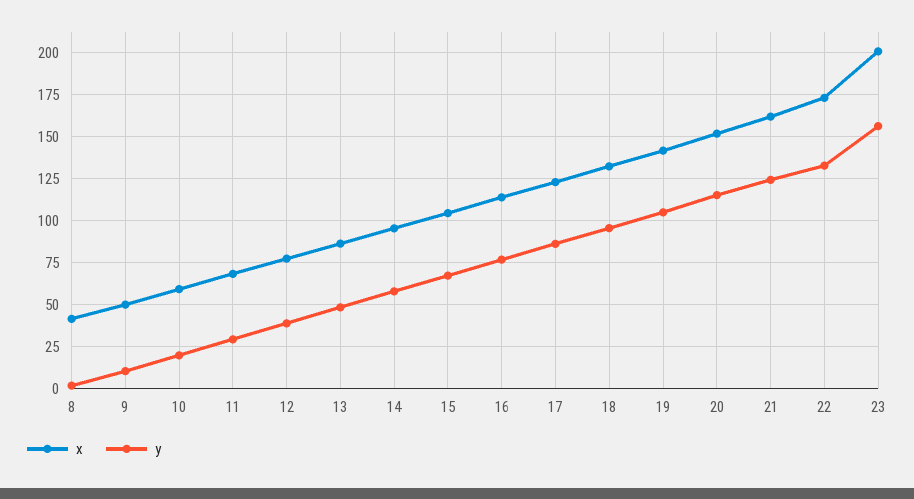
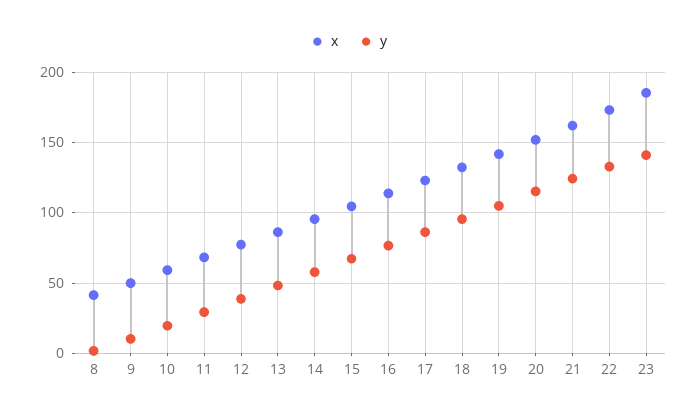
  {
    "x": {
      "8": 40,
      "9": 50,
      "10": 60,
      "11": 70,
      "12": 75,
      "13": 85,
      "14": 95,
      "15": 105,
      "16": 115,
      "17": 125,
      "18": 130,
      "19": 140,
      "20": 150,
      "21": 160,
      "22": 175,
-     "23": 200
+     "23": 185
    },
    "y": {
      "8": 0,
      "9": 10,
      "10": 20,
      "11": 30,
      "12": 40,
      "13": 50,
      "14": 60,
      "15": 65,
      "16": 75,
      "17": 85,
      "18": 95,
      "19": 105,
      "20": 115,
      "21": 125,
      "22": 135,
-     "23": 155
+     "23": 140
    }
  }

